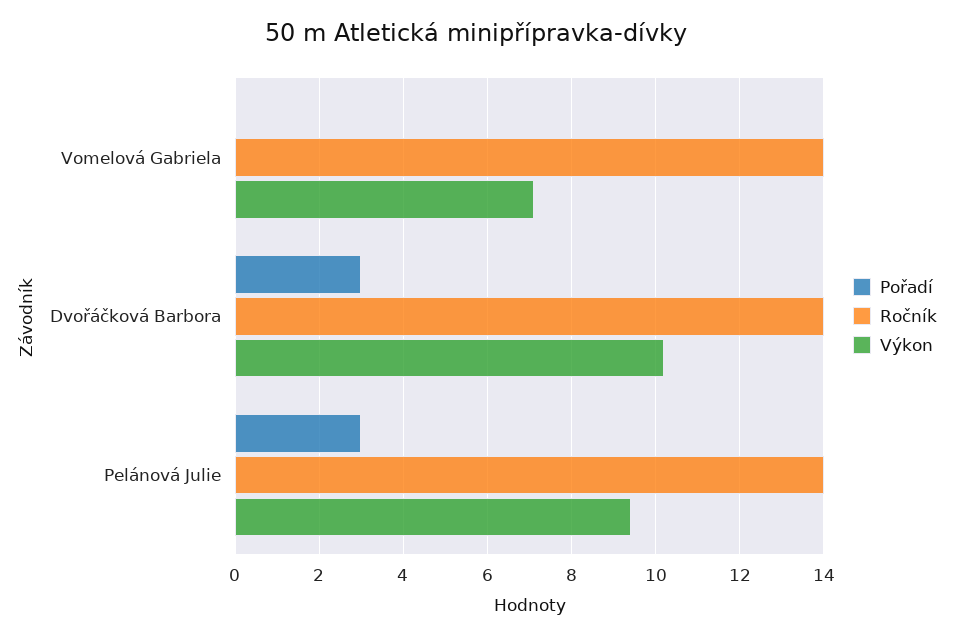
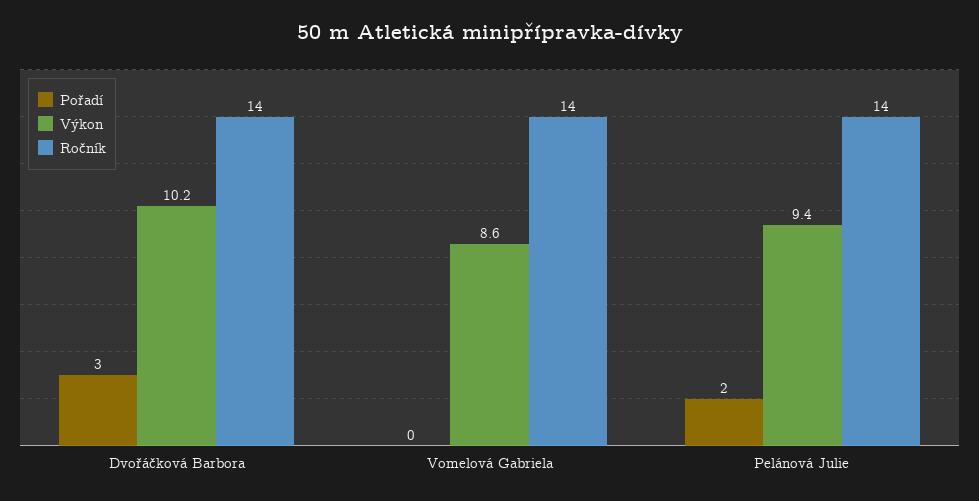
  {
    "Pořadí": {
      "Vomelová Gabriela": 0,
      "Dvořáčková Barbora": 3,
-     "Pelánová Julie": 3
+     "Pelánová Julie": 2
    },
    "Ročník": {
      "Vomelová Gabriela": 14,
      "Dvořáčková Barbora": 14,
      "Pelánová Julie": 14
    },
    "Výkon": {
-     "Vomelová Gabriela": 7,
+     "Vomelová Gabriela": 8.6,
      "Dvořáčková Barbora": 10.2,
      "Pelánová Julie": 9.4
    }
  }

